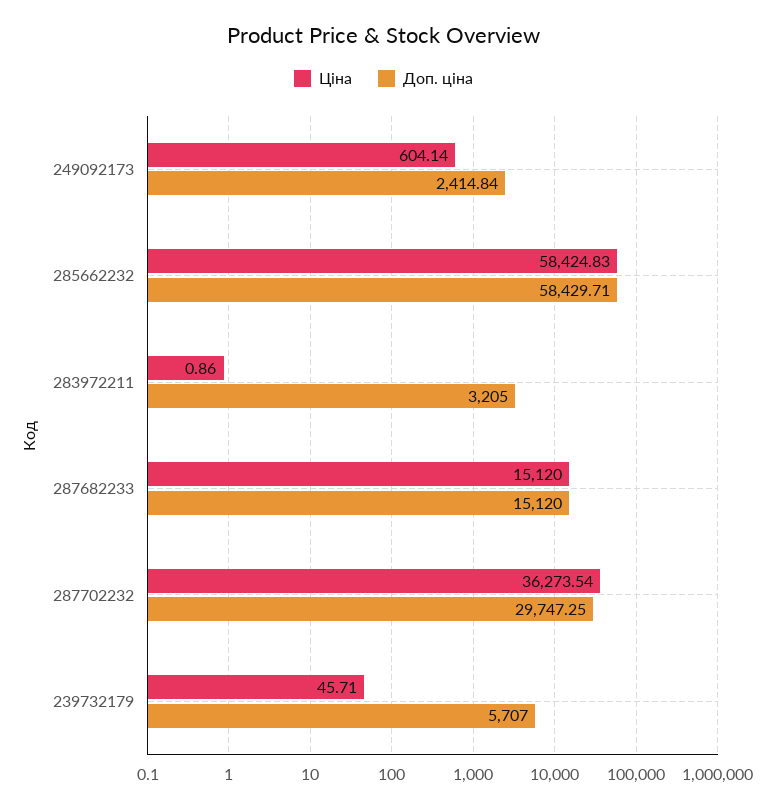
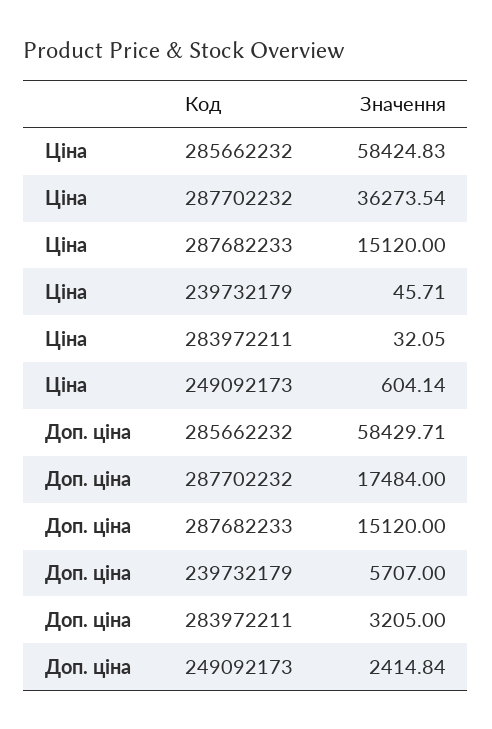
  {
    "Ціна": {
      "249092173": 604.14,
      "285662232": 58424.83,
-     "283972211": 0.86,
+     "283972211": 32.05,
      "287682233": 15120,
      "287702232": 36273.54,
      "239732179": 45.71
    },
    "Доп. ціна": {
      "249092173": 2414.84,
      "285662232": 58429.71,
      "283972211": 3205,
      "287682233": 15120,
-     "287702232": 29747.25,
+     "287702232": 17484,
      "239732179": 5707
    }
  }

